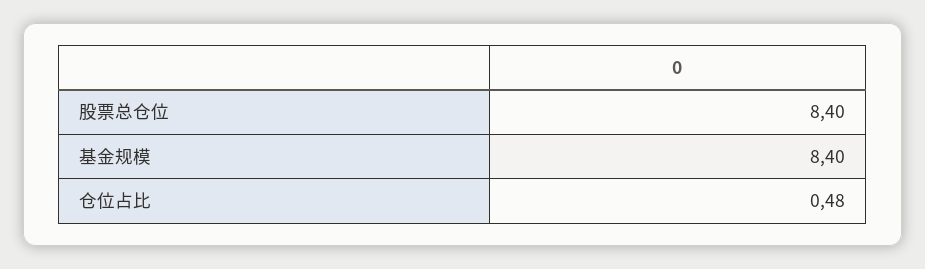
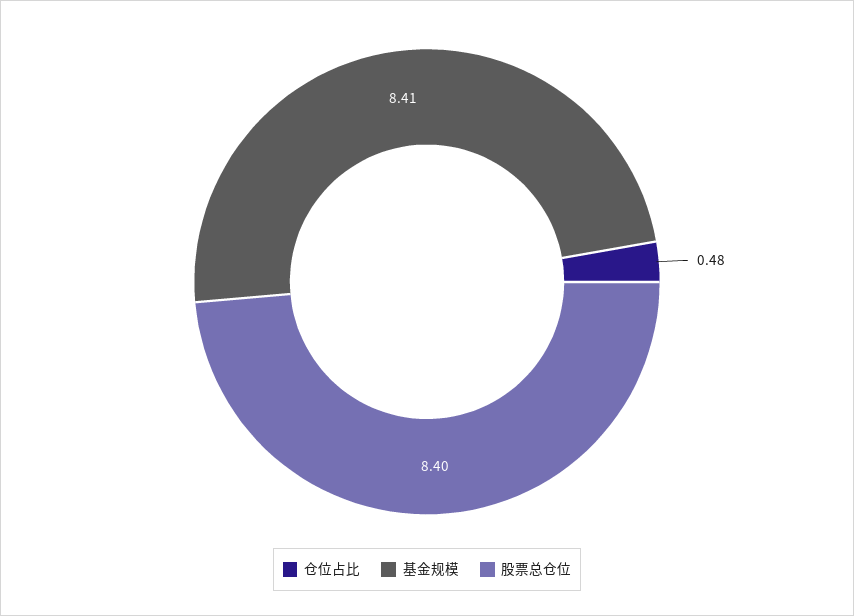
  {
    "股票总仓位": 8.4,
-   "基金规模": 8.4,
+   "基金规模": 8.41,
    "仓位占比": 0.48
  }

